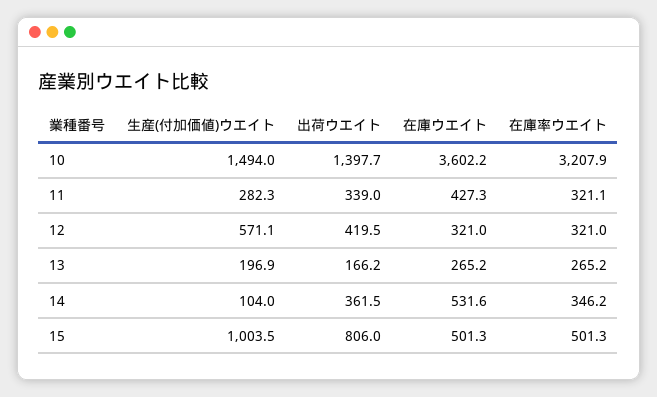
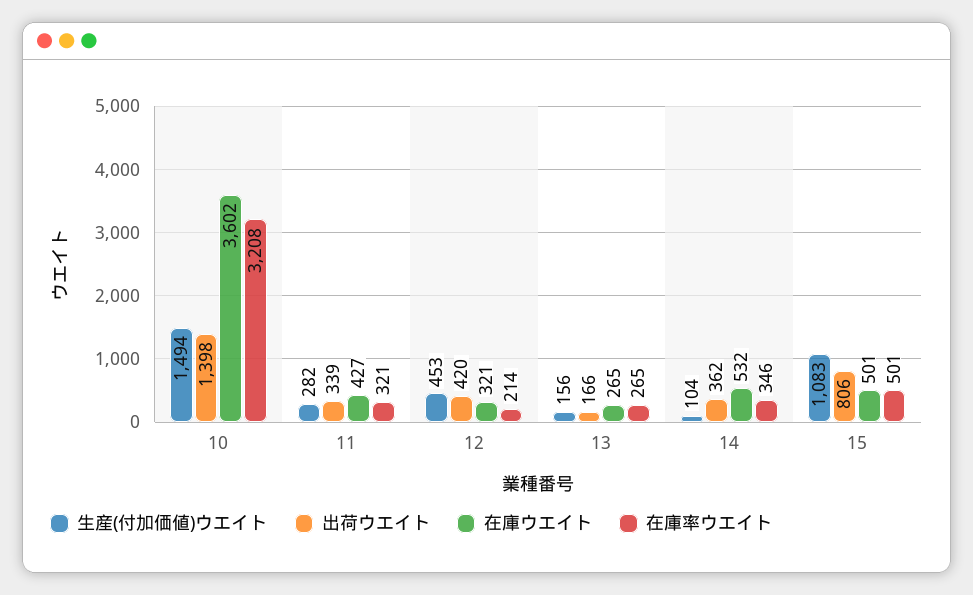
  {
    "生産(付加価値)ウエイト": {
      "10": 1494,
      "11": 282.3,
-     "12": 571.1,
+     "12": 453,
-     "13": 196.9,
+     "13": 156,
      "14": 104,
-     "15": 1003.5
+     "15": 1083
    },
    "出荷ウエイト": {
      "10": 1397.7,
      "11": 339,
      "12": 419.5,
      "13": 166.2,
      "14": 361.5,
      "15": 806
    },
    "在庫ウエイト": {
      "10": 3602.2,
      "11": 427.3,
      "12": 321,
      "13": 265.2,
      "14": 531.6,
      "15": 501.3
    },
    "在庫率ウエイト": {
      "10": 3207.9,
      "11": 321.1,
-     "12": 321,
+     "12": 214,
      "13": 265.2,
      "14": 346.2,
      "15": 501.3
    }
  }

